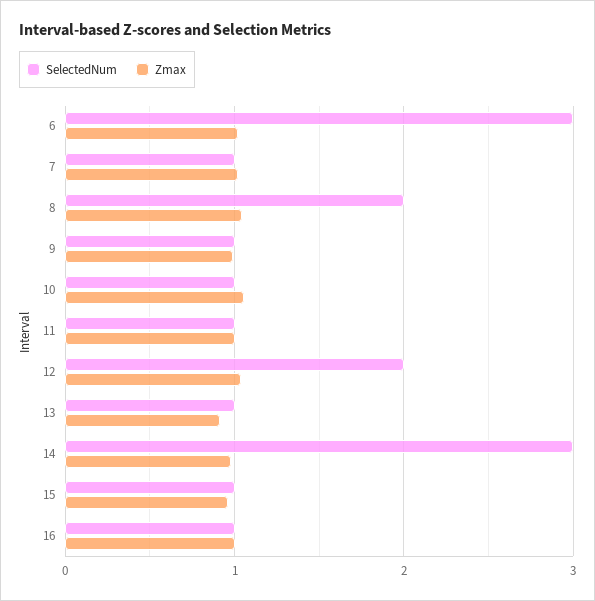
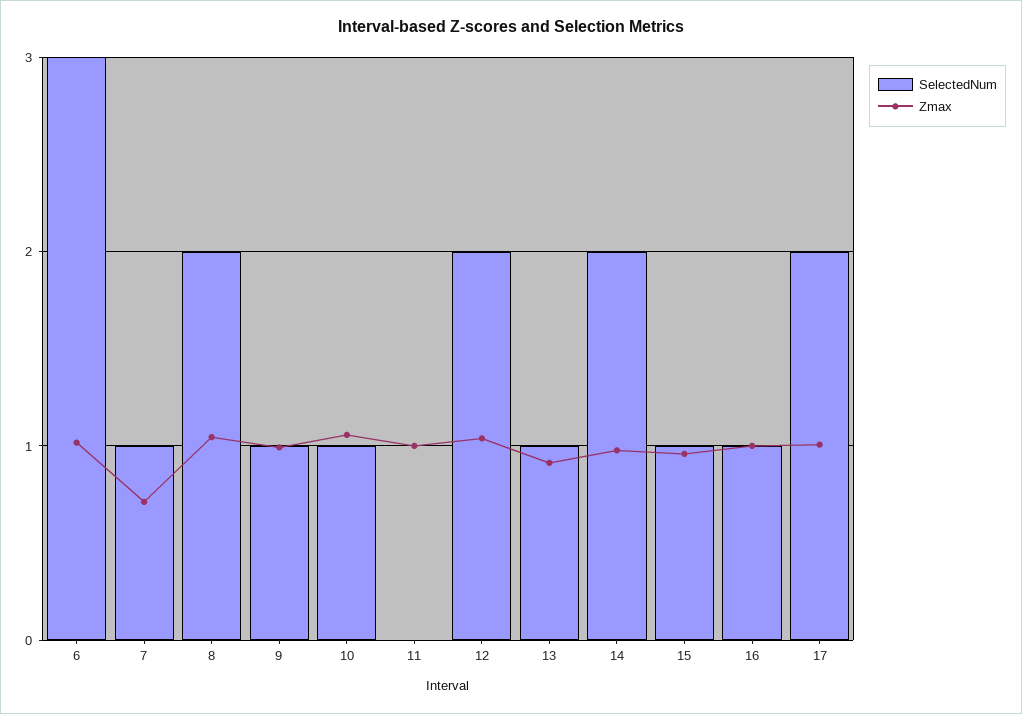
  {
    "SelectedNum": {
      "6": 3,
      "7": 1,
      "8": 2,
      "9": 1,
      "10": 1,
-     "11": 1,
+     "11": 0,
      "12": 2,
      "13": 1,
-     "14": 3,
+     "14": 2,
      "15": 1,
-     "16": 1
+     "16": 1,
+     "17": 2
    },
    "Zmax": {
      "6": 1,
-     "7": 1,
+     "7": 0.7,
      "8": 1,
      "9": 1,
      "10": 1.1,
      "11": 1,
      "12": 1,
      "13": 0.9,
      "14": 1,
      "15": 1,
-     "16": 1
+     "16": 1,
+     "17": 1
    }
  }

